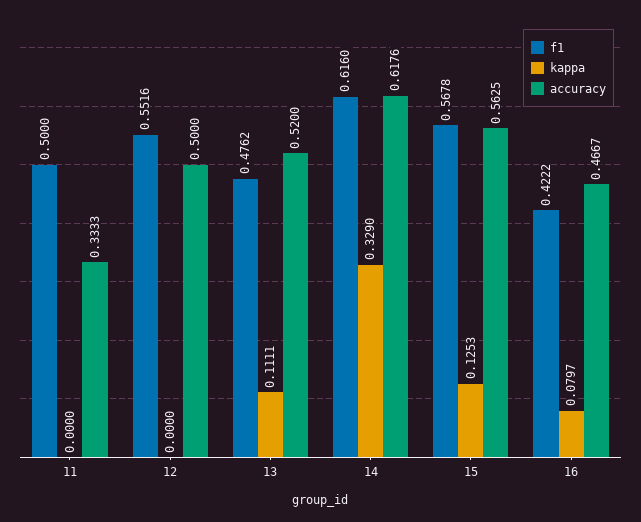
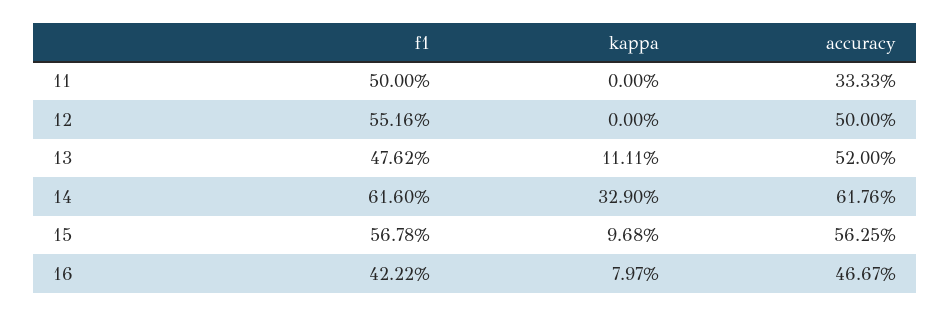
  {
    "f1": {
      "11": 0.5,
      "12": 0.5516,
      "13": 0.4762,
      "14": 0.616,
      "15": 0.5678,
      "16": 0.4222
    },
    "kappa": {
      "11": 0,
      "12": 0,
      "13": 0.1111,
      "14": 0.329,
-     "15": 0.1253,
+     "15": 0.0968,
      "16": 0.0797
    },
    "accuracy": {
      "11": 0.3333,
      "12": 0.5,
      "13": 0.52,
      "14": 0.6176,
      "15": 0.5625,
      "16": 0.4667
    }
  }

